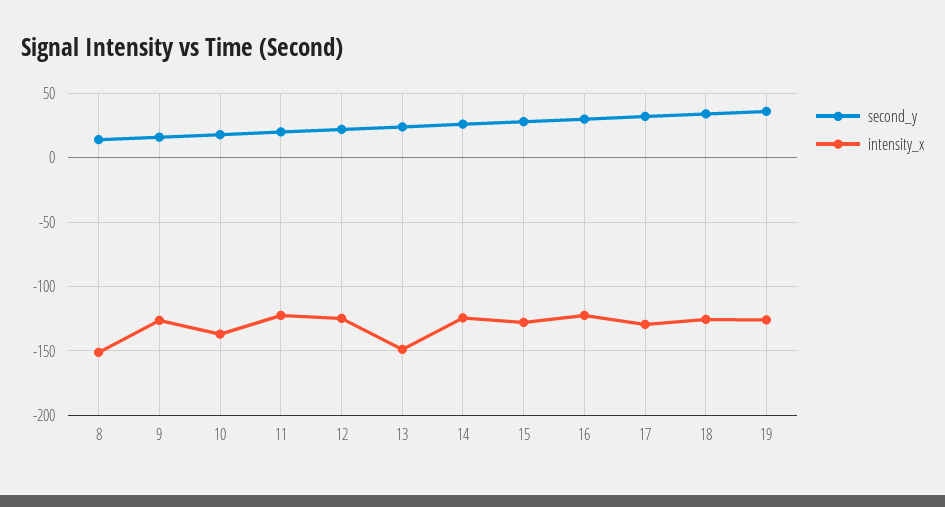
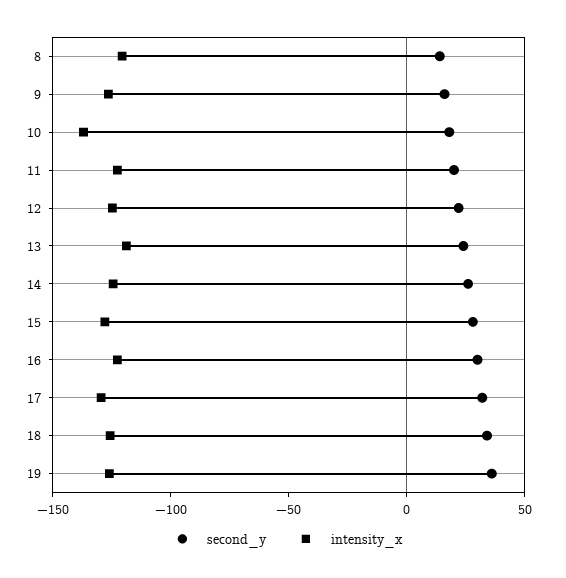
  {
    "second_y": {
      "8": 15,
      "9": 15,
      "10": 20,
      "11": 20,
      "12": 20,
      "13": 25,
      "14": 25,
      "15": 30,
      "16": 30,
      "17": 30,
      "18": 35,
      "19": 35
    },
    "intensity_x": {
-     "8": -150,
+     "8": -120,
      "9": -125,
      "10": -135,
      "11": -125,
      "12": -125,
-     "13": -150,
+     "13": -120,
      "14": -125,
      "15": -130,
      "16": -125,
      "17": -130,
      "18": -125,
      "19": -125
    }
  }

